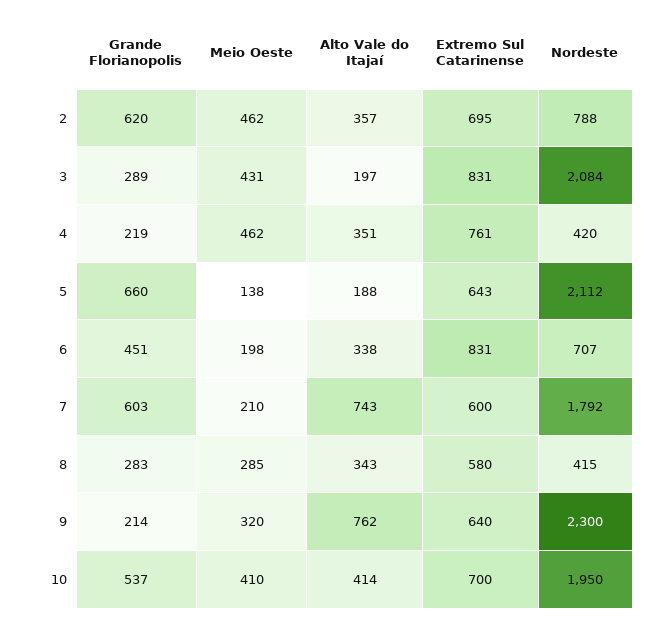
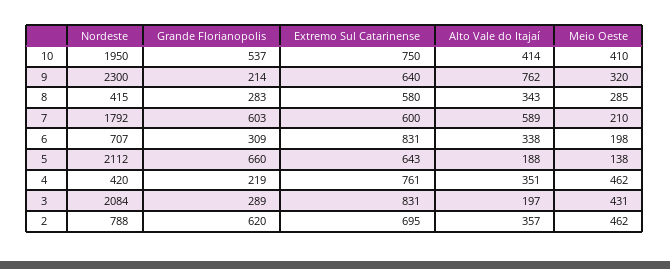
  {
    "Grande Florianopolis": {
      "2": 620,
      "3": 289,
      "4": 219,
      "5": 660,
-     "6": 451,
+     "6": 309,
      "7": 603,
      "8": 283,
      "9": 214,
      "10": 537
    },
    "Meio Oeste": {
      "2": 462,
      "3": 431,
      "4": 462,
      "5": 138,
      "6": 198,
      "7": 210,
      "8": 285,
      "9": 320,
      "10": 410
    },
    "Alto Vale do Itajaí": {
      "2": 357,
      "3": 197,
      "4": 351,
      "5": 188,
      "6": 338,
-     "7": 743,
+     "7": 589,
      "8": 343,
      "9": 762,
      "10": 414
    },
    "Extremo Sul Catarinense": {
      "2": 695,
      "3": 831,
      "4": 761,
      "5": 643,
      "6": 831,
      "7": 600,
      "8": 580,
      "9": 640,
-     "10": 700
+     "10": 750
    },
    "Nordeste": {
      "2": 788,
      "3": 2084,
      "4": 420,
      "5": 2112,
      "6": 707,
      "7": 1792,
      "8": 415,
      "9": 2300,
      "10": 1950
    }
  }

